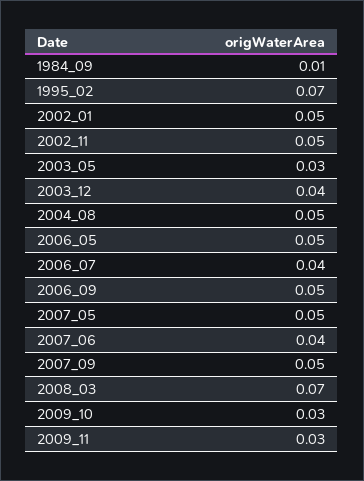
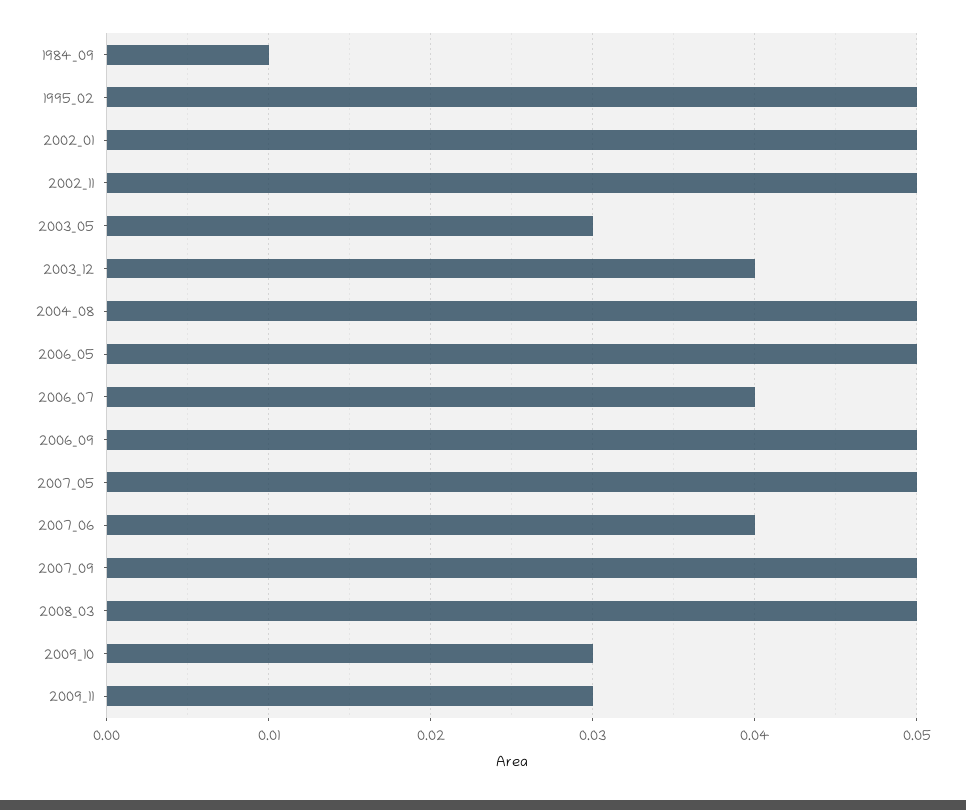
  {
    "1984_09": 0.01,
-   "1995_02": 0.07,
+   "1995_02": 0.05,
    "2002_01": 0.05,
    "2002_11": 0.05,
    "2003_05": 0.03,
    "2003_12": 0.04,
    "2004_08": 0.05,
    "2006_05": 0.05,
    "2006_07": 0.04,
    "2006_09": 0.05,
    "2007_05": 0.05,
    "2007_06": 0.04,
    "2007_09": 0.05,
-   "2008_03": 0.07,
+   "2008_03": 0.05,
    "2009_10": 0.03,
    "2009_11": 0.03
  }

